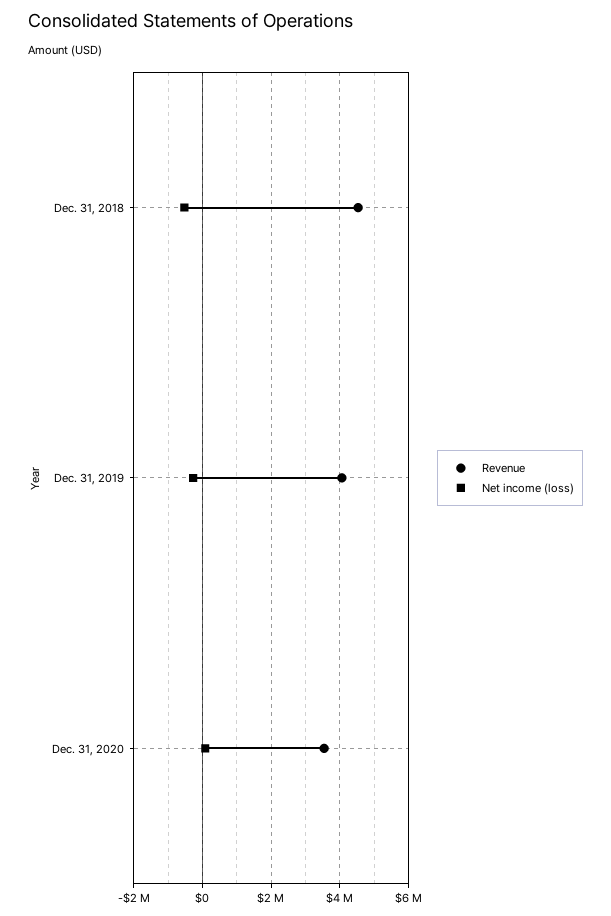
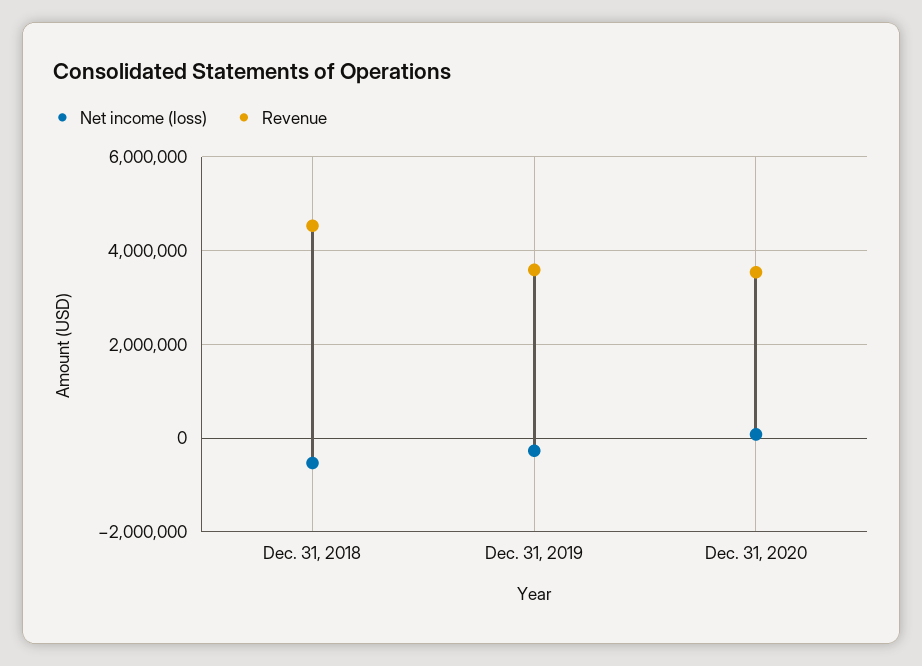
  {
    "Revenue": {
      "Dec. 31, 2018": 4600000,
-     "Dec. 31, 2019": 4000000,
+     "Dec. 31, 2019": 3600000,
      "Dec. 31, 2020": 3600000
    },
    "Net income (loss)": {
      "Dec. 31, 2018": -600000,
      "Dec. 31, 2019": -200000,
      "Dec. 31, 2020": 0
    }
  }

